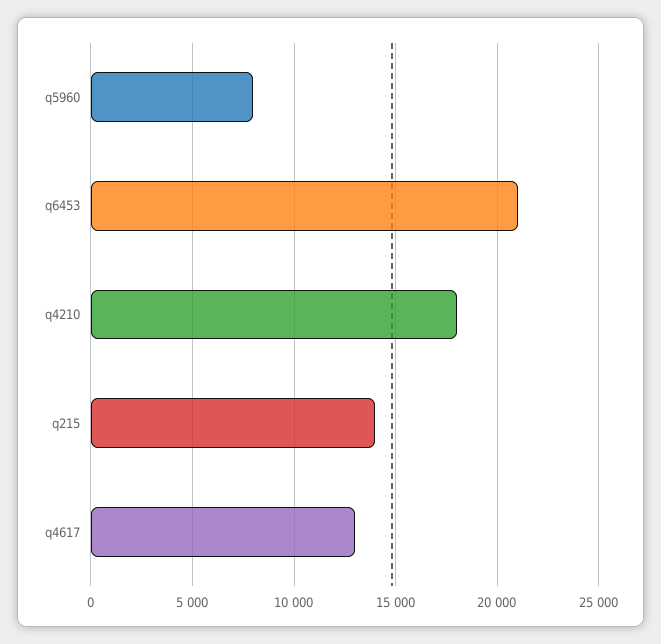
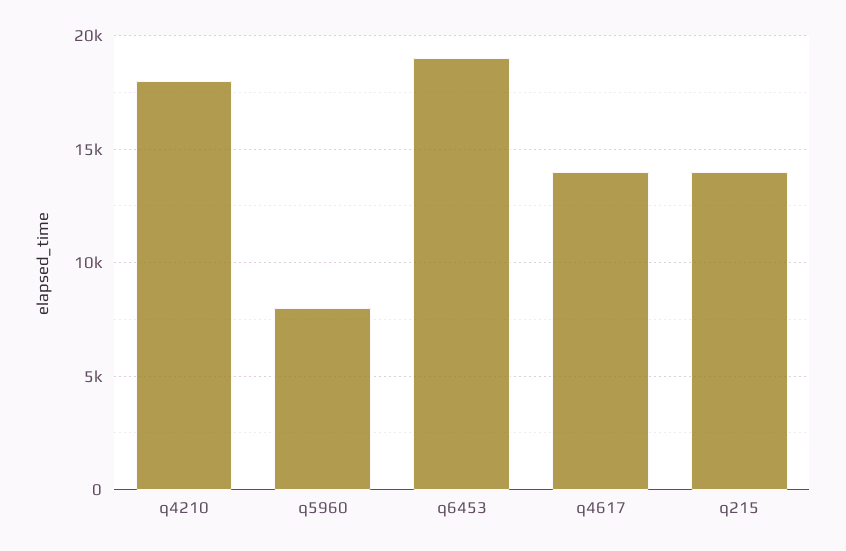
  {
    "q5960": 8000,
-   "q6453": 21000,
+   "q6453": 19000,
    "q4210": 18000,
    "q215": 14000,
-   "q4617": 13000
+   "q4617": 14000
  }

